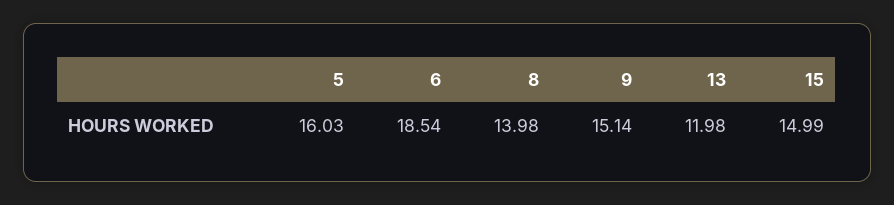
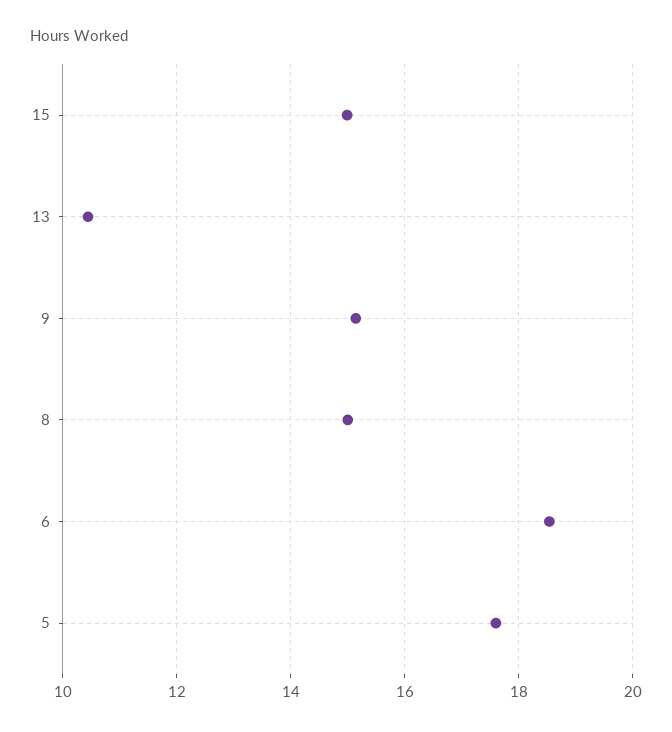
  {
-   "5": 16.03,
+   "5": 17.6,
    "6": 18.54,
-   "8": 13.98,
+   "8": 15,
    "9": 15.14,
-   "13": 11.98,
+   "13": 10.4,
    "15": 14.99
  }

